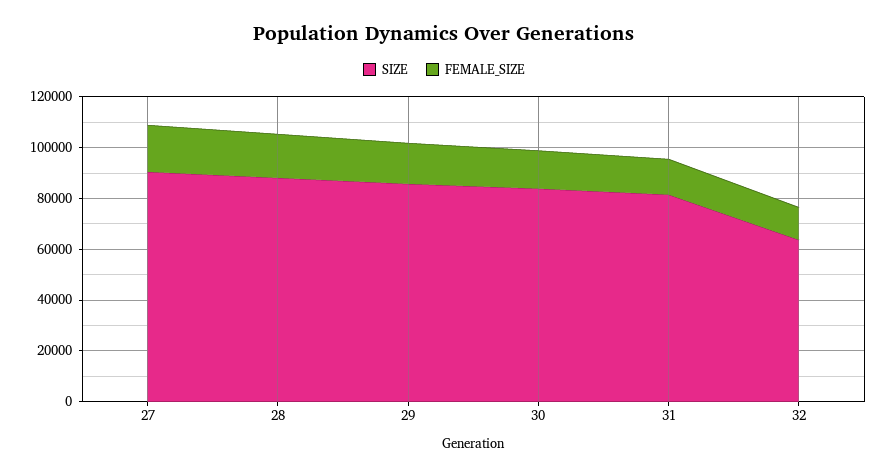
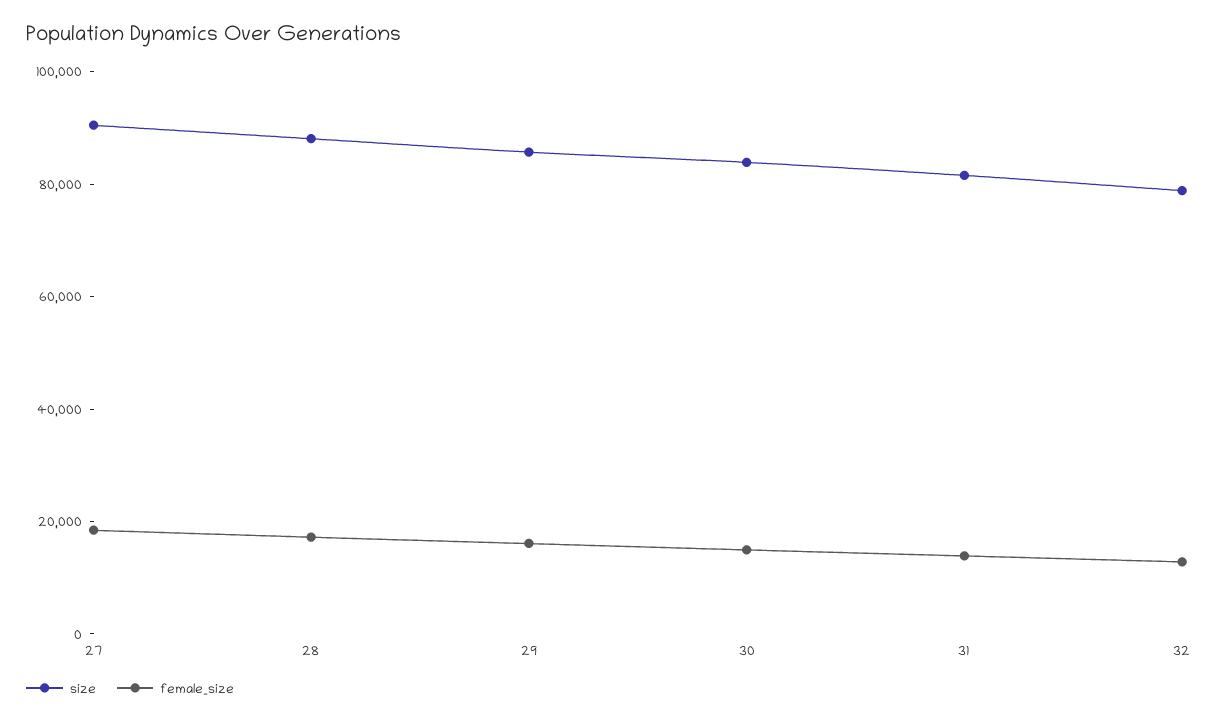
  {
    "SIZE": {
      "27": 90000,
      "28": 90000,
      "29": 85000,
      "30": 85000,
      "31": 80000,
-     "32": 65000
+     "32": 80000
    },
    "FEMALE_SIZE": {
      "27": 20000,
      "28": 15000,
      "29": 15000,
      "30": 15000,
      "31": 15000,
      "32": 15000
    }
  }

